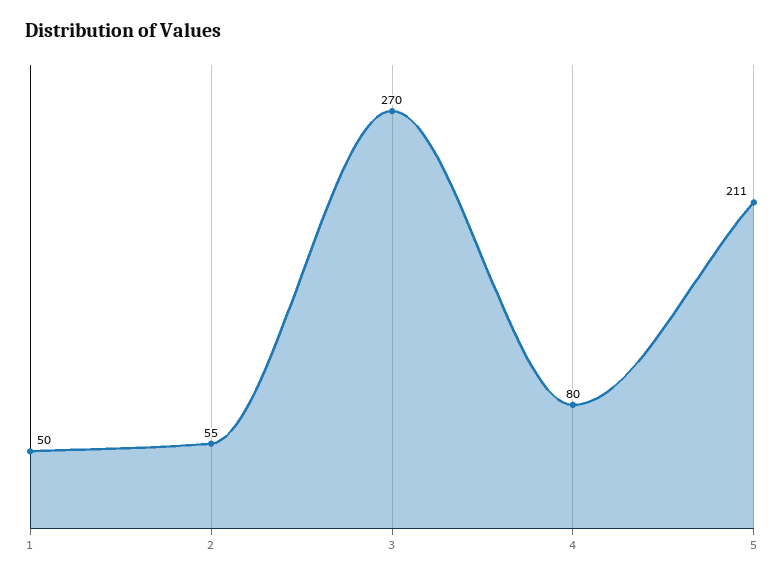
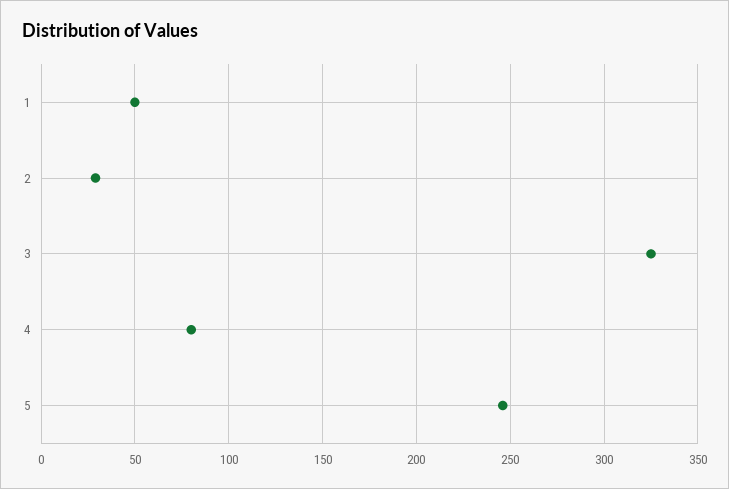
  {
    "1": 50,
-   "2": 55,
+   "2": 30,
-   "3": 270,
+   "3": 325,
    "4": 80,
-   "5": 211
+   "5": 245
  }

